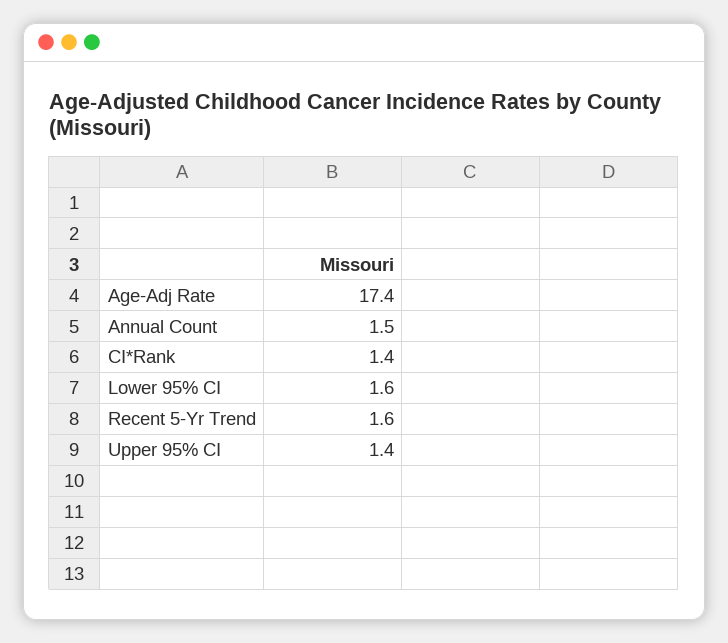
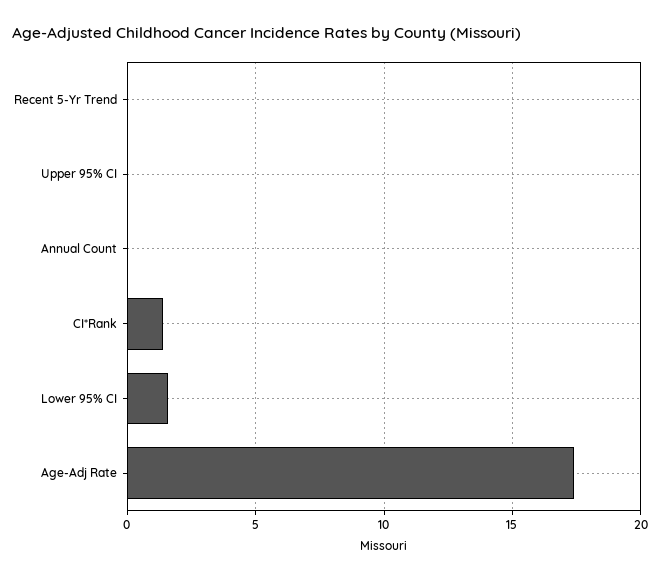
  {
    "Age-Adj Rate": 17.4,
-   "Annual Count": 1.5,
+   "Annual Count": 0,
    "CI*Rank": 1.4,
    "Lower 95% CI": 1.6,
-   "Recent 5-Yr Trend": 1.6,
+   "Recent 5-Yr Trend": 0,
-   "Upper 95% CI": 1.4
+   "Upper 95% CI": 0
  }

